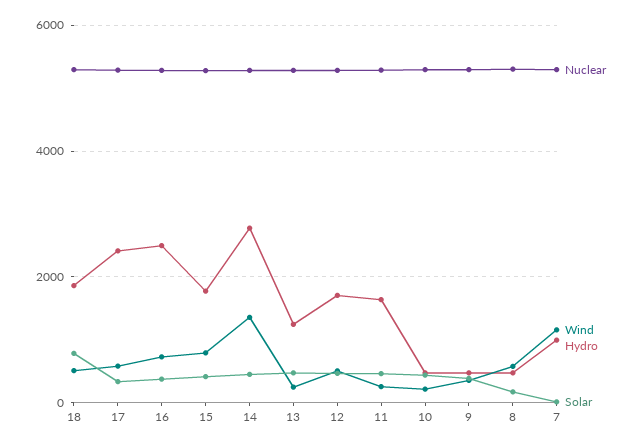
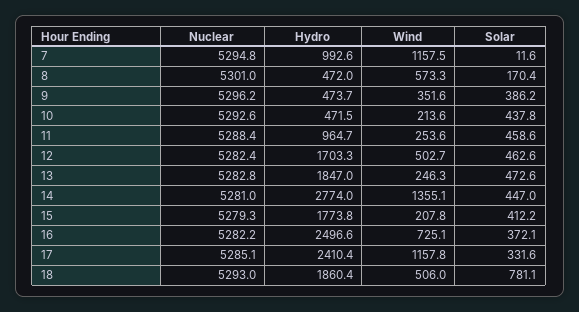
  {
    "Nuclear": {
      "18": 5293,
      "17": 5285.1,
      "16": 5282.2,
      "15": 5279.3,
      "14": 5281,
      "13": 5282.8,
      "12": 5282.4,
      "11": 5288.4,
      "10": 5292.6,
      "9": 5296.2,
      "8": 5301,
      "7": 5294.8
    },
    "Wind": {
      "18": 506,
-     "17": 600,
+     "17": 1157.8,
      "16": 725.1,
-     "15": 800,
+     "15": 207.8,
      "14": 1355.1,
      "13": 246.3,
      "12": 502.7,
      "11": 253.6,
      "10": 213.6,
      "9": 351.6,
      "8": 573.3,
      "7": 1157.5
    },
    "Hydro": {
      "18": 1860.4,
      "17": 2410.4,
      "16": 2496.6,
      "15": 1773.8,
      "14": 2774,
-     "13": 1200,
+     "13": 1847,
      "12": 1703.3,
-     "11": 1600,
+     "11": 964.7,
      "10": 471.5,
      "9": 473.7,
      "8": 472,
      "7": 992.6
    },
    "Solar": {
      "18": 781.1,
      "17": 331.6,
      "16": 372.1,
      "15": 412.2,
      "14": 447,
      "13": 472.6,
      "12": 462.6,
      "11": 458.6,
      "10": 437.8,
      "9": 386.2,
      "8": 170.4,
      "7": 11.6
    }
  }

